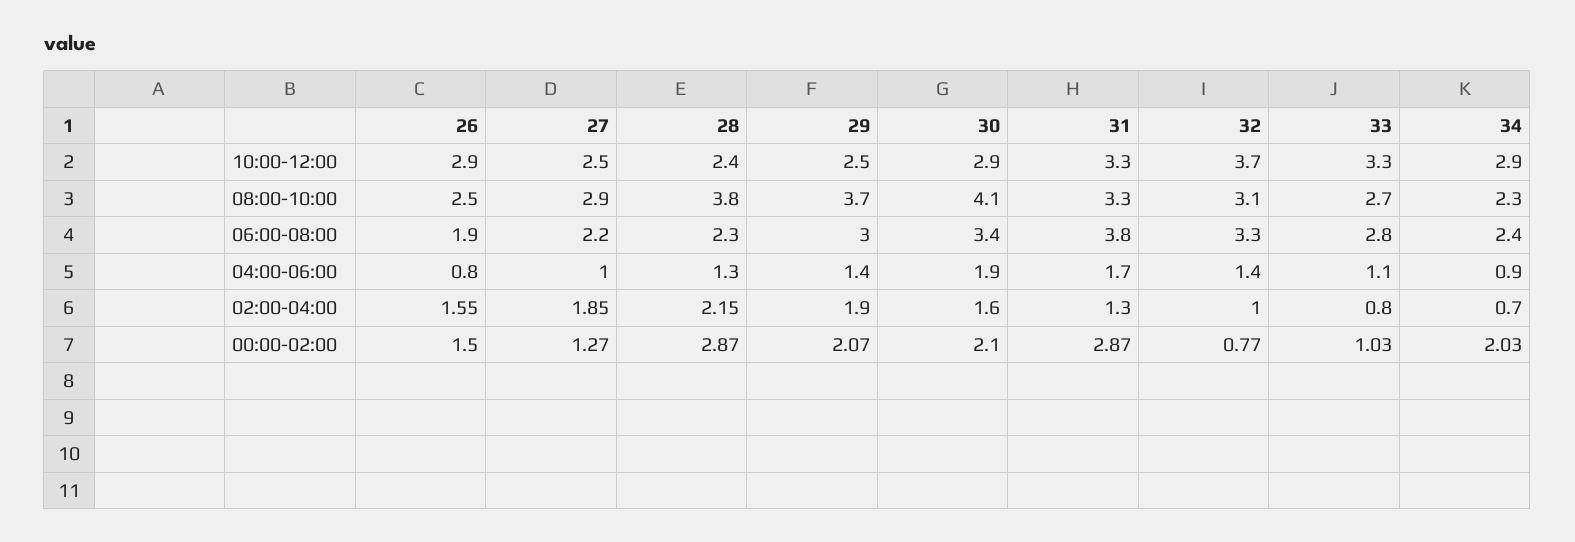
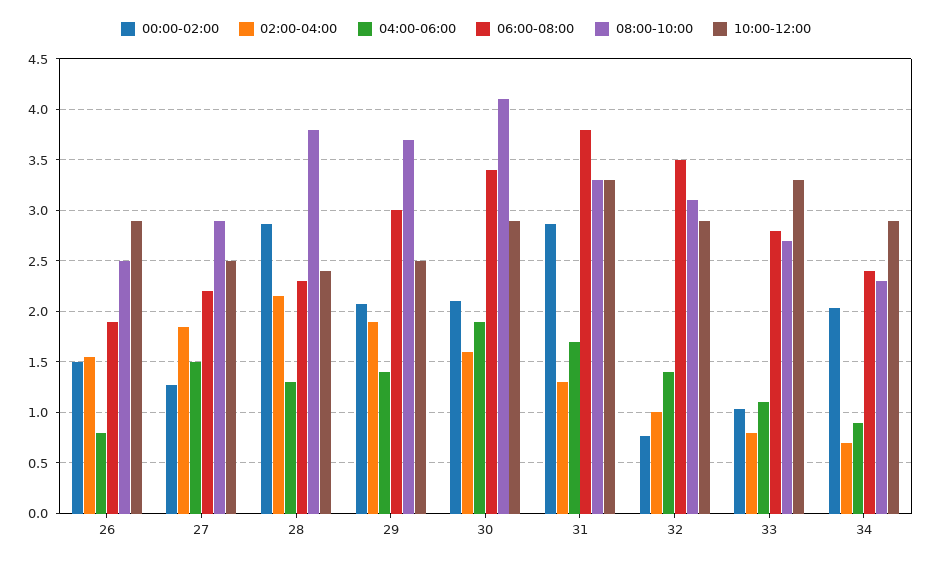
  {
    "10:00-12:00": {
      "26": 2.9,
      "27": 2.5,
      "28": 2.4,
      "29": 2.5,
      "30": 2.9,
      "31": 3.3,
-     "32": 3.7,
+     "32": 2.9,
      "33": 3.3,
      "34": 2.9
    },
    "08:00-10:00": {
      "26": 2.5,
      "27": 2.9,
      "28": 3.8,
      "29": 3.7,
      "30": 4.1,
      "31": 3.3,
      "32": 3.1,
      "33": 2.7,
      "34": 2.3
    },
    "06:00-08:00": {
      "26": 1.9,
      "27": 2.2,
      "28": 2.3,
      "29": 3,
      "30": 3.4,
      "31": 3.8,
-     "32": 3.3,
+     "32": 3.5,
      "33": 2.8,
      "34": 2.4
    },
    "04:00-06:00": {
      "26": 0.8,
-     "27": 1,
+     "27": 1.5,
      "28": 1.3,
      "29": 1.4,
      "30": 1.9,
      "31": 1.7,
      "32": 1.4,
      "33": 1.1,
      "34": 0.9
    },
    "02:00-04:00": {
      "26": 1.55,
      "27": 1.85,
      "28": 2.15,
      "29": 1.9,
      "30": 1.6,
      "31": 1.3,
      "32": 1,
      "33": 0.8,
      "34": 0.7
    },
    "00:00-02:00": {
      "26": 1.5,
      "27": 1.27,
      "28": 2.87,
      "29": 2.07,
      "30": 2.1,
      "31": 2.87,
      "32": 0.77,
      "33": 1.03,
      "34": 2.03
    }
  }

